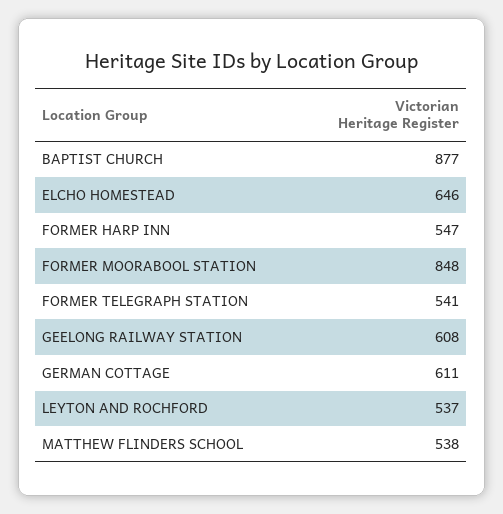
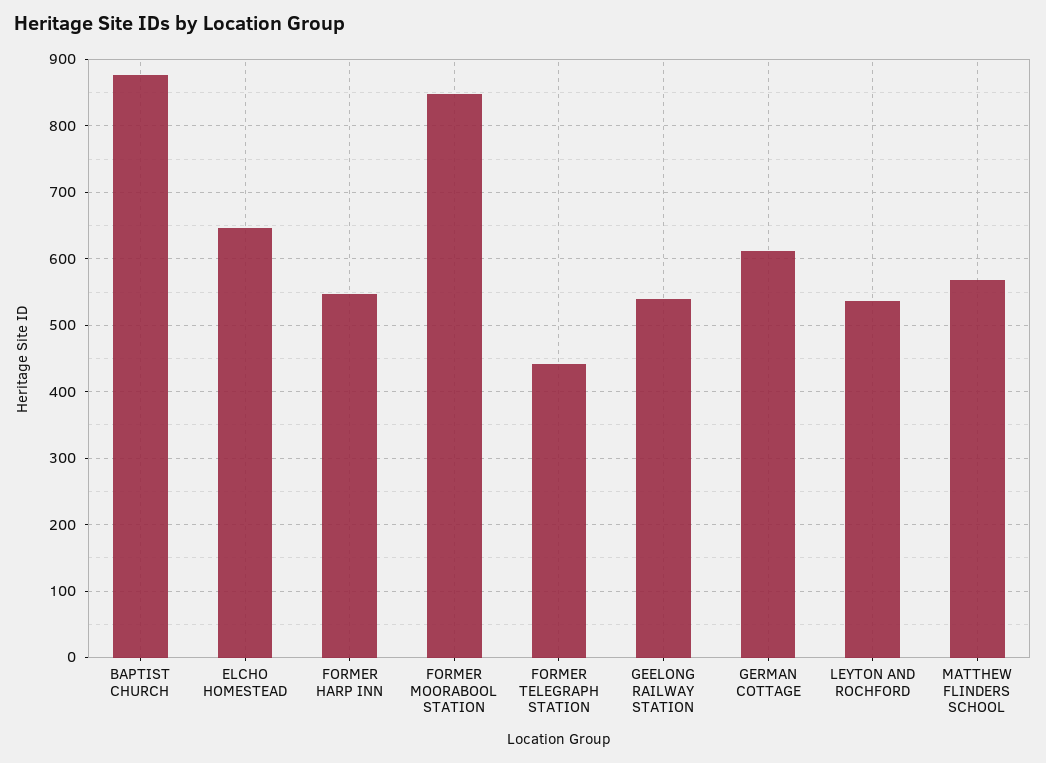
  {
    "BAPTIST CHURCH": 877,
    "ELCHO HOMESTEAD": 646,
    "FORMER HARP INN": 547,
    "FORMER MOORABOOL STATION": 848,
-   "FORMER TELEGRAPH STATION": 541,
+   "FORMER TELEGRAPH STATION": 440,
-   "GEELONG RAILWAY STATION": 608,
+   "GEELONG RAILWAY STATION": 540,
    "GERMAN COTTAGE": 611,
    "LEYTON AND ROCHFORD": 537,
-   "MATTHEW FLINDERS SCHOOL": 538
+   "MATTHEW FLINDERS SCHOOL": 570
  }

